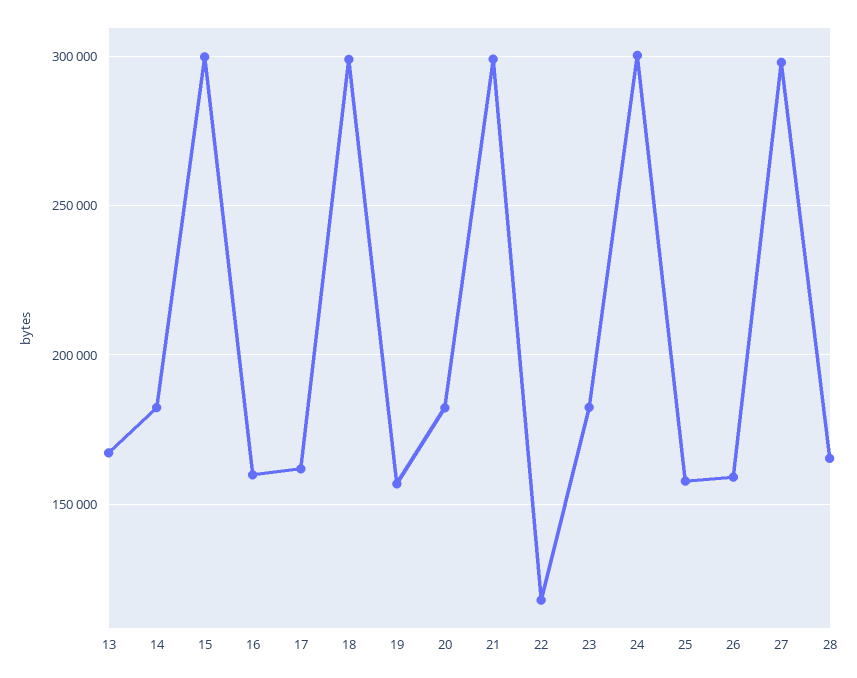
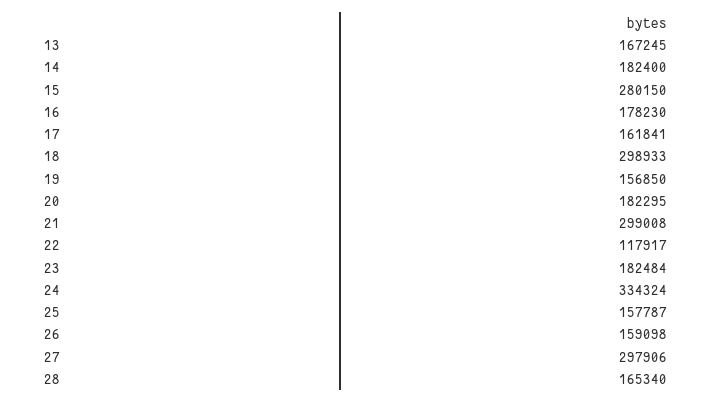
  {
    "13": 167245,
    "14": 182400,
-   "15": 300000,
+   "15": 280150,
-   "16": 160000,
+   "16": 178230,
    "17": 161841,
    "18": 298933,
    "19": 156850,
    "20": 182295,
    "21": 299008,
    "22": 117917,
    "23": 182484,
-   "24": 300000,
+   "24": 334324,
    "25": 157787,
    "26": 159098,
    "27": 297906,
    "28": 165340
  }

